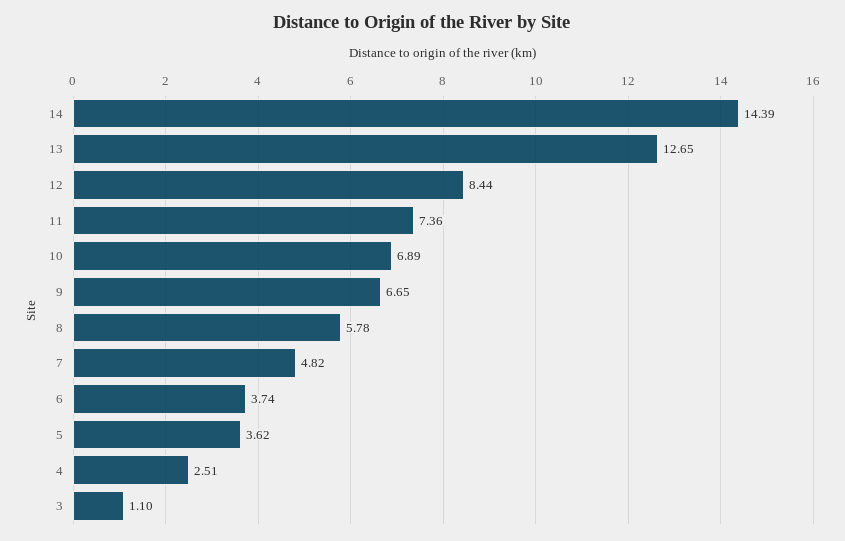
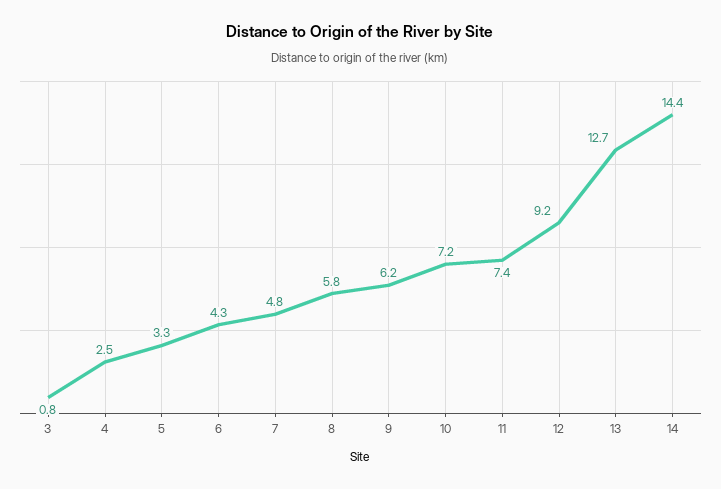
  {
    "14": 14.39,
    "13": 12.65,
-   "12": 8.44,
+   "12": 9.2,
    "11": 7.36,
-   "10": 6.89,
+   "10": 7.2,
-   "9": 6.65,
+   "9": 6.2,
    "8": 5.78,
    "7": 4.82,
-   "6": 3.74,
+   "6": 4.3,
-   "5": 3.62,
+   "5": 3.3,
    "4": 2.51,
-   "3": 1.1
+   "3": 0.8
  }

